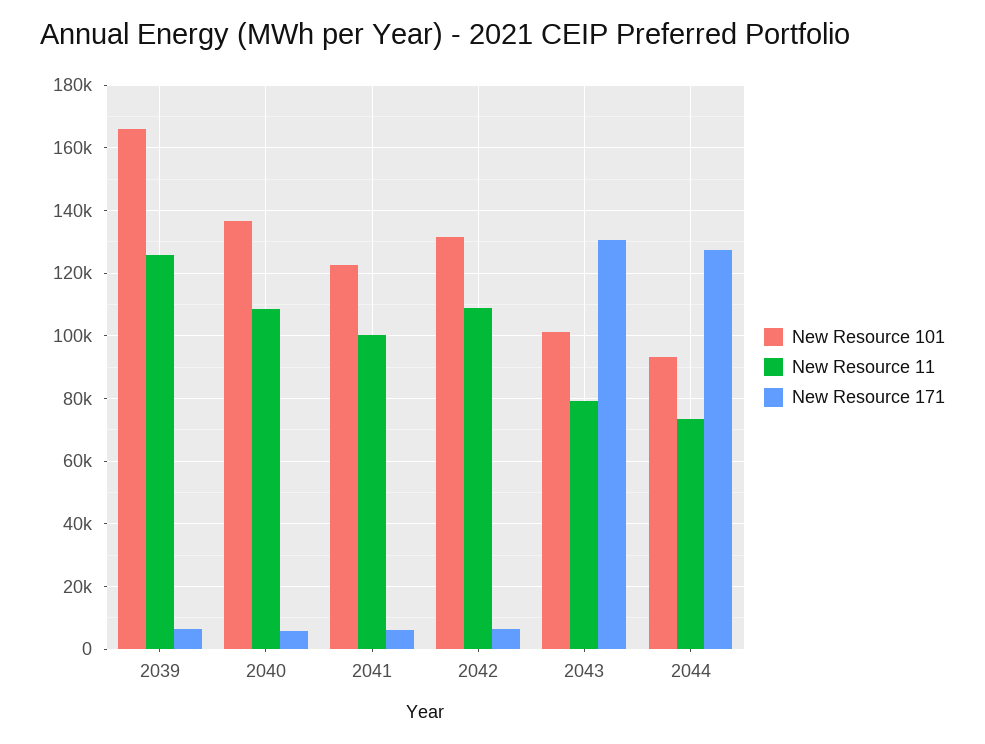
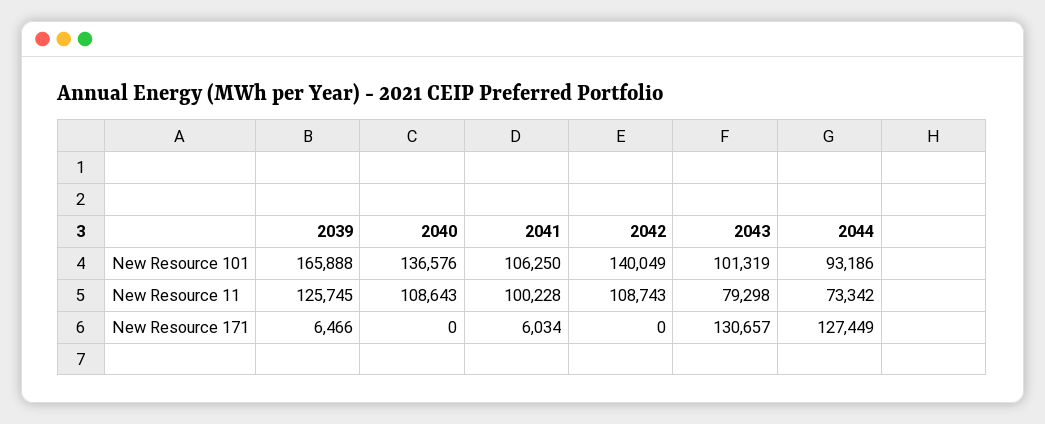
  {
    "New Resource 101": {
      "2039": 165888,
      "2040": 136576,
-     "2041": 122000,
+     "2041": 106250,
-     "2042": 132000,
+     "2042": 140049,
      "2043": 101319,
      "2044": 93186
    },
    "New Resource 11": {
      "2039": 125745,
      "2040": 108643,
      "2041": 100228,
      "2042": 108743,
      "2043": 79298,
      "2044": 73342
    },
    "New Resource 171": {
      "2039": 6466,
-     "2040": 6000,
+     "2040": 0,
      "2041": 6034,
-     "2042": 6000,
+     "2042": 0,
      "2043": 130657,
      "2044": 127449
    }
  }

